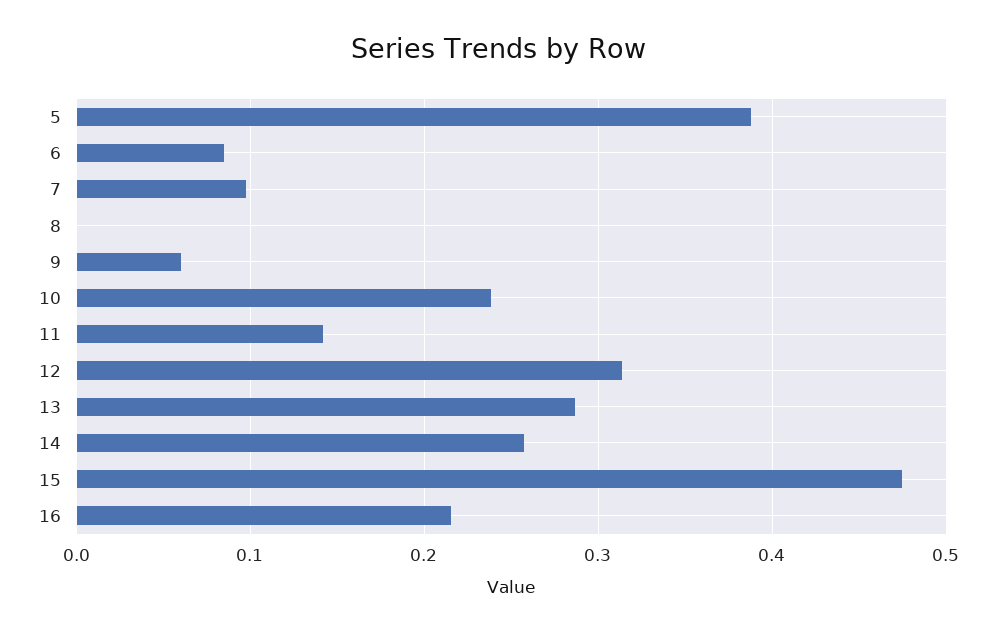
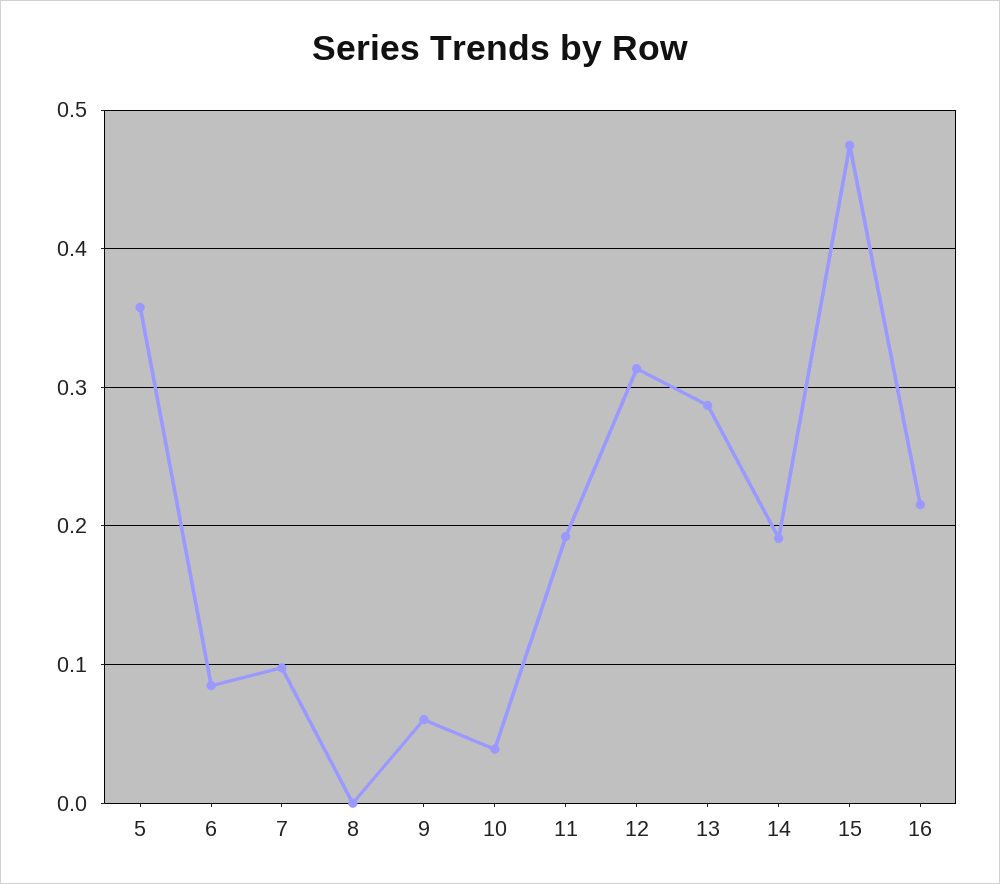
  {
-   "5": 0.39,
+   "5": 0.36,
    "6": 0.08,
    "7": 0.1,
    "8": 0,
    "9": 0.06,
-   "10": 0.24,
+   "10": 0.04,
-   "11": 0.14,
+   "11": 0.19,
    "12": 0.31,
    "13": 0.29,
-   "14": 0.26,
+   "14": 0.19,
    "15": 0.47,
    "16": 0.22
  }

